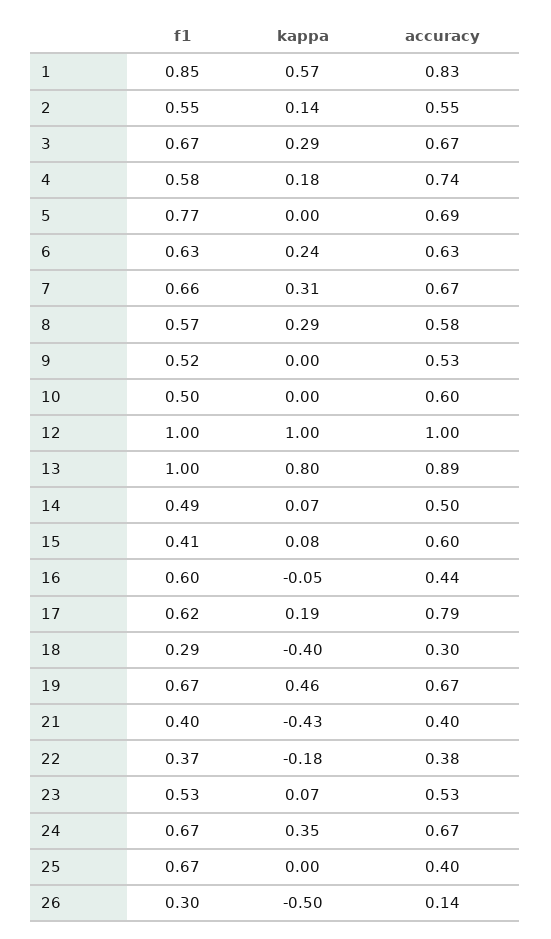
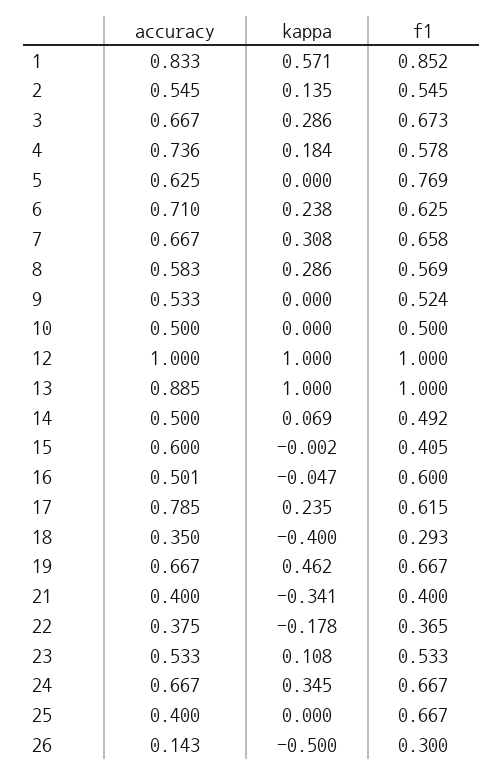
  {
    "f1": {
      "1": 0.852,
      "2": 0.545,
      "3": 0.673,
      "4": 0.578,
      "5": 0.769,
      "6": 0.625,
      "7": 0.658,
      "8": 0.569,
      "9": 0.524,
      "10": 0.5,
      "12": 1,
      "13": 1,
      "14": 0.492,
      "15": 0.405,
      "16": 0.6,
      "17": 0.615,
      "18": 0.293,
      "19": 0.667,
      "21": 0.4,
      "22": 0.365,
      "23": 0.533,
      "24": 0.667,
      "25": 0.667,
      "26": 0.3
    },
    "kappa": {
      "1": 0.571,
      "2": 0.135,
      "3": 0.286,
      "4": 0.184,
      "5": 0,
      "6": 0.238,
      "7": 0.308,
      "8": 0.286,
      "9": 0,
      "10": 0,
      "12": 1,
-     "13": 0.8,
+     "13": 1,
      "14": 0.069,
-     "15": 0.08,
+     "15": -0.002,
      "16": -0.047,
-     "17": 0.19,
+     "17": 0.235,
      "18": -0.4,
      "19": 0.462,
-     "21": -0.43,
+     "21": -0.341,
      "22": -0.178,
-     "23": 0.07,
+     "23": 0.108,
      "24": 0.345,
      "25": 0,
      "26": -0.5
    },
    "accuracy": {
      "1": 0.833,
      "2": 0.545,
      "3": 0.667,
      "4": 0.736,
-     "5": 0.69,
+     "5": 0.625,
-     "6": 0.63,
+     "6": 0.71,
      "7": 0.667,
      "8": 0.583,
      "9": 0.533,
-     "10": 0.6,
+     "10": 0.5,
      "12": 1,
      "13": 0.885,
      "14": 0.5,
      "15": 0.6,
-     "16": 0.44,
+     "16": 0.501,
      "17": 0.785,
-     "18": 0.3,
+     "18": 0.35,
      "19": 0.667,
      "21": 0.4,
      "22": 0.375,
      "23": 0.533,
      "24": 0.667,
      "25": 0.4,
      "26": 0.143
    }
  }

